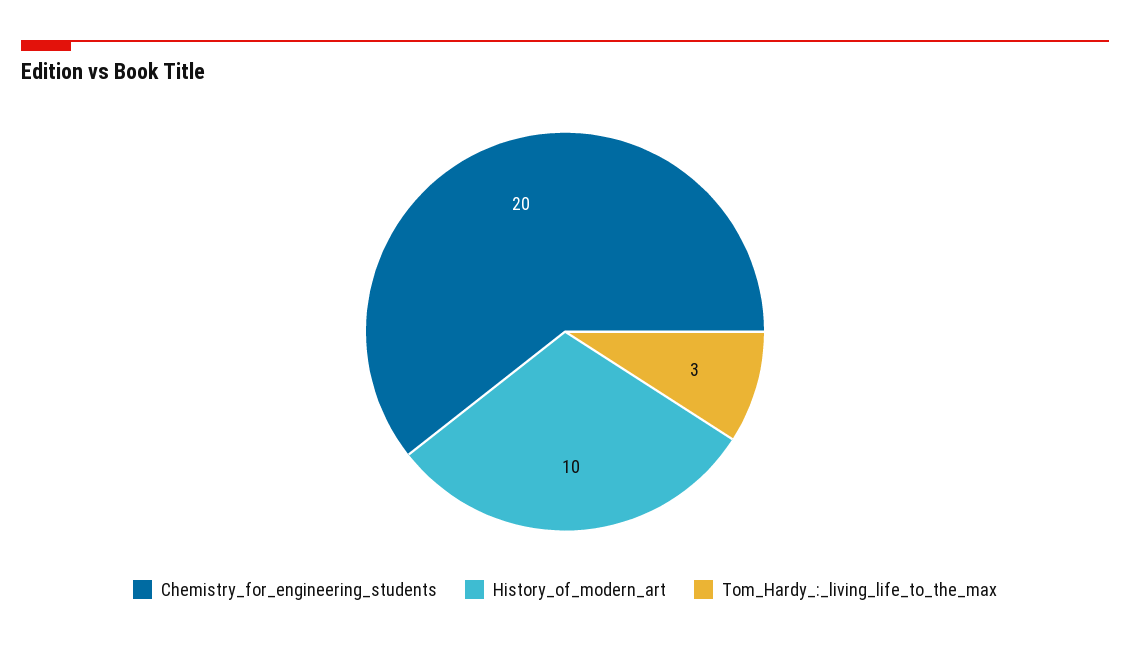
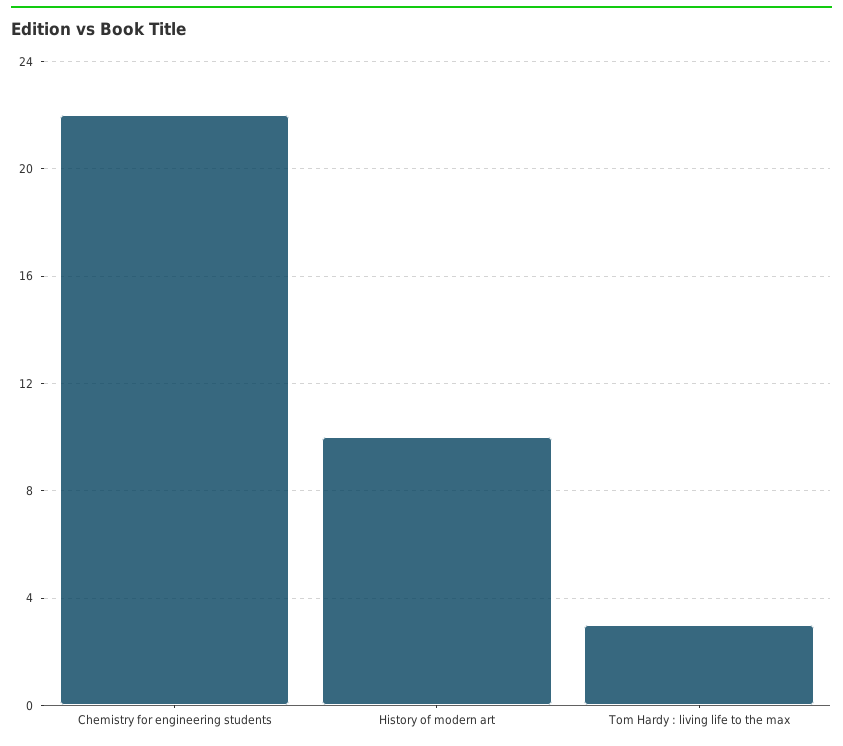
  {
-   "Chemistry_for_engineering_students": 20,
+   "Chemistry_for_engineering_students": 22,
    "History_of_modern_art": 10,
    "Tom_Hardy_:_living_life_to_the_max": 3
  }

